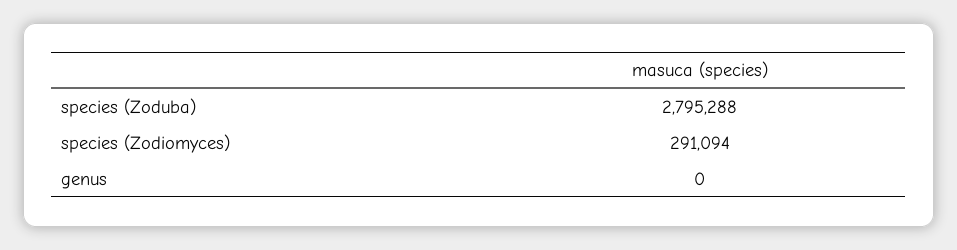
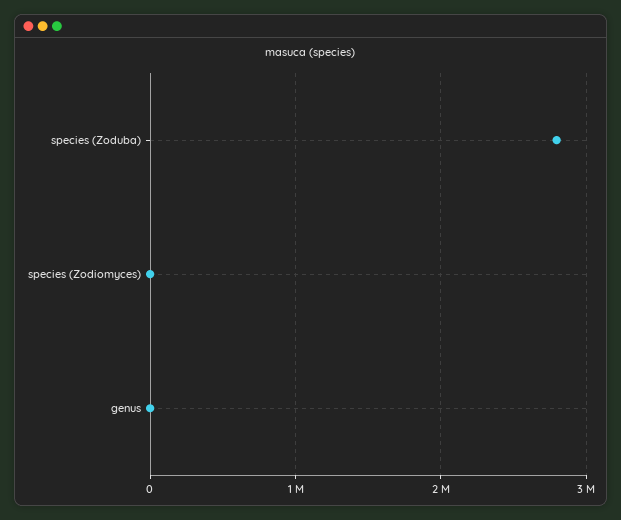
  {
    "species (Zoduba)": 2795288,
-   "species (Zodiomyces)": 291094,
+   "species (Zodiomyces)": 0,
    "genus": 0
  }

